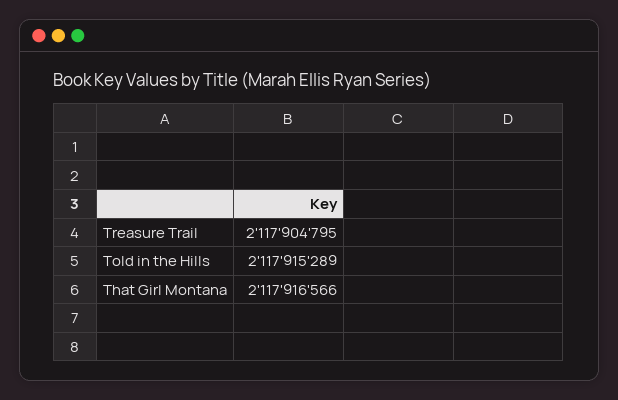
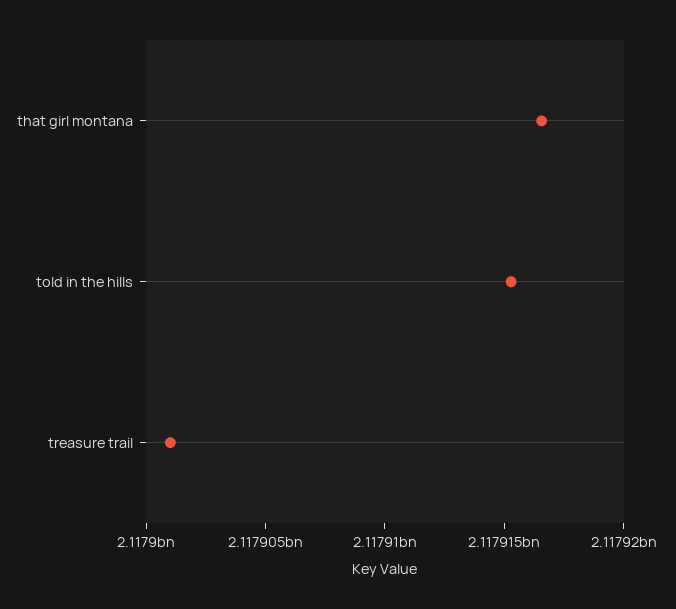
  {
-   "Treasure Trail": 2117904795,
+   "Treasure Trail": 2117901000,
    "Told in the Hills": 2117915289,
    "That Girl Montana": 2117916566
  }

